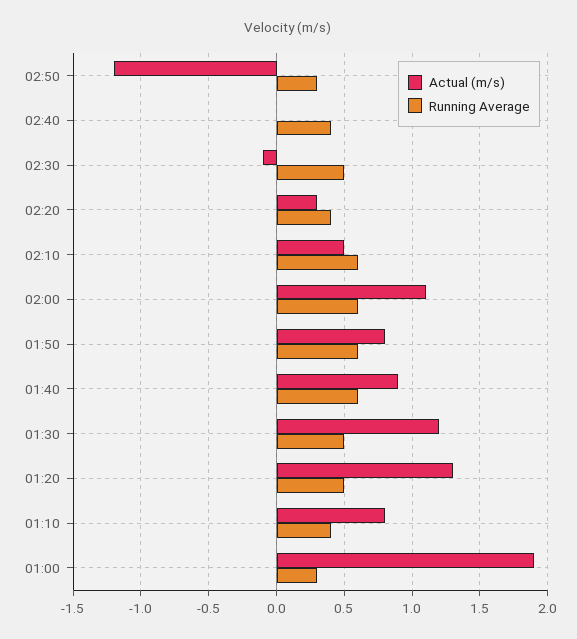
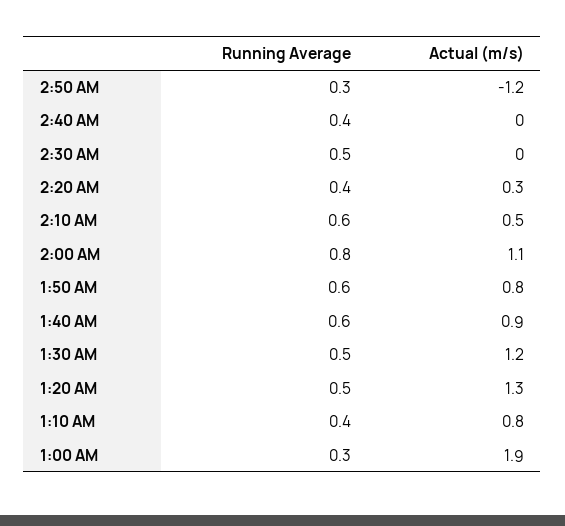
  {
    "Actual (m/s)": {
      "02:50": -1.2,
      "02:40": 0,
-     "02:30": -0.1,
+     "02:30": 0,
      "02:20": 0.3,
      "02:10": 0.5,
      "02:00": 1.1,
      "01:50": 0.8,
      "01:40": 0.9,
      "01:30": 1.2,
      "01:20": 1.3,
      "01:10": 0.8,
      "01:00": 1.9
    },
    "Running Average": {
      "02:50": 0.3,
      "02:40": 0.4,
      "02:30": 0.5,
      "02:20": 0.4,
      "02:10": 0.6,
-     "02:00": 0.6,
+     "02:00": 0.8,
      "01:50": 0.6,
      "01:40": 0.6,
      "01:30": 0.5,
      "01:20": 0.5,
      "01:10": 0.4,
      "01:00": 0.3
    }
  }

